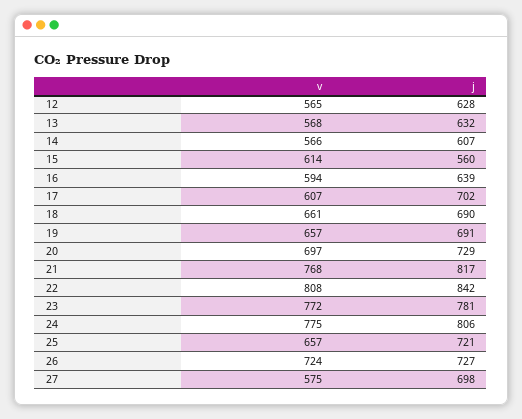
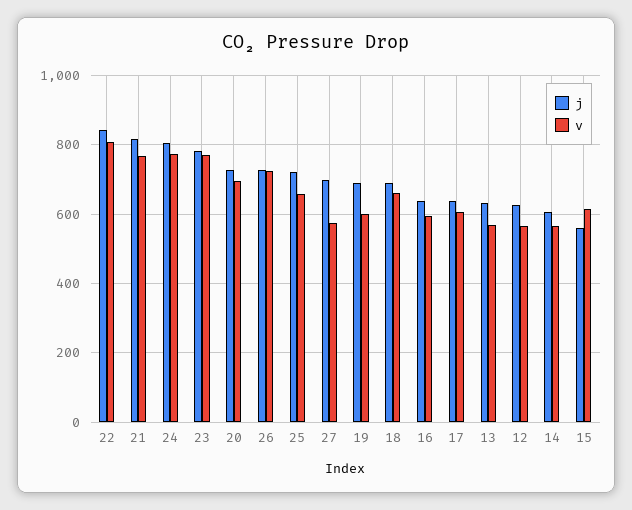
  {
    "v": {
      "12": 565,
      "13": 568,
      "14": 566,
      "15": 614,
      "16": 594,
      "17": 607,
      "18": 661,
-     "19": 657,
+     "19": 600,
      "20": 697,
      "21": 768,
      "22": 808,
      "23": 772,
      "24": 775,
      "25": 657,
      "26": 724,
      "27": 575
    },
    "j": {
      "12": 628,
      "13": 632,
      "14": 607,
      "15": 560,
      "16": 639,
-     "17": 702,
+     "17": 640,
      "18": 690,
      "19": 691,
      "20": 729,
      "21": 817,
      "22": 842,
      "23": 781,
      "24": 806,
      "25": 721,
      "26": 727,
      "27": 698
    }
  }

